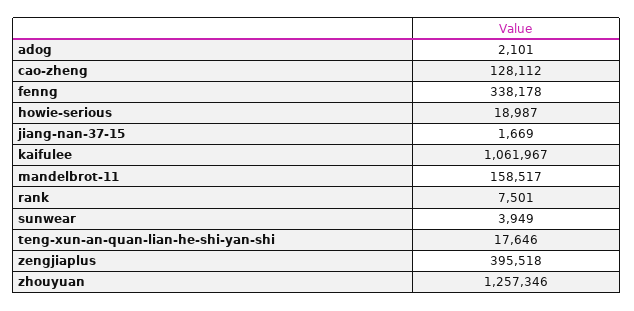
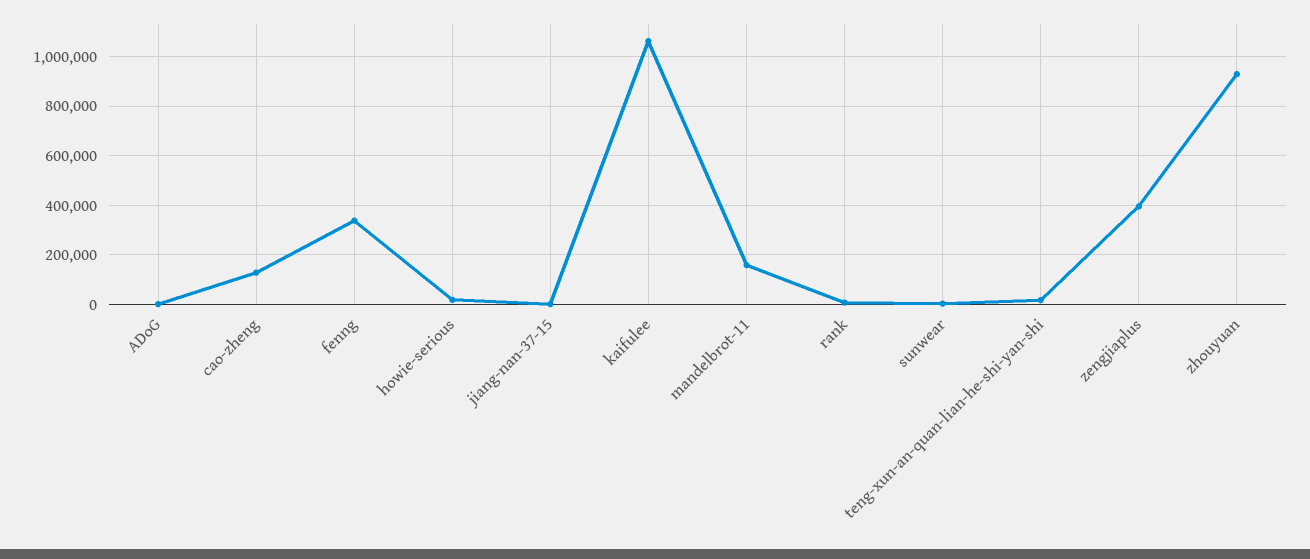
  {
    "adog": 2101,
    "cao-zheng": 128112,
    "fenng": 338178,
    "howie-serious": 18987,
    "jiang-nan-37-15": 1669,
    "kaifulee": 1061967,
    "mandelbrot-11": 158517,
    "rank": 7501,
    "sunwear": 3949,
    "teng-xun-an-quan-lian-he-shi-yan-shi": 17646,
    "zengjiaplus": 395518,
-   "zhouyuan": 1257346
+   "zhouyuan": 925000
  }

